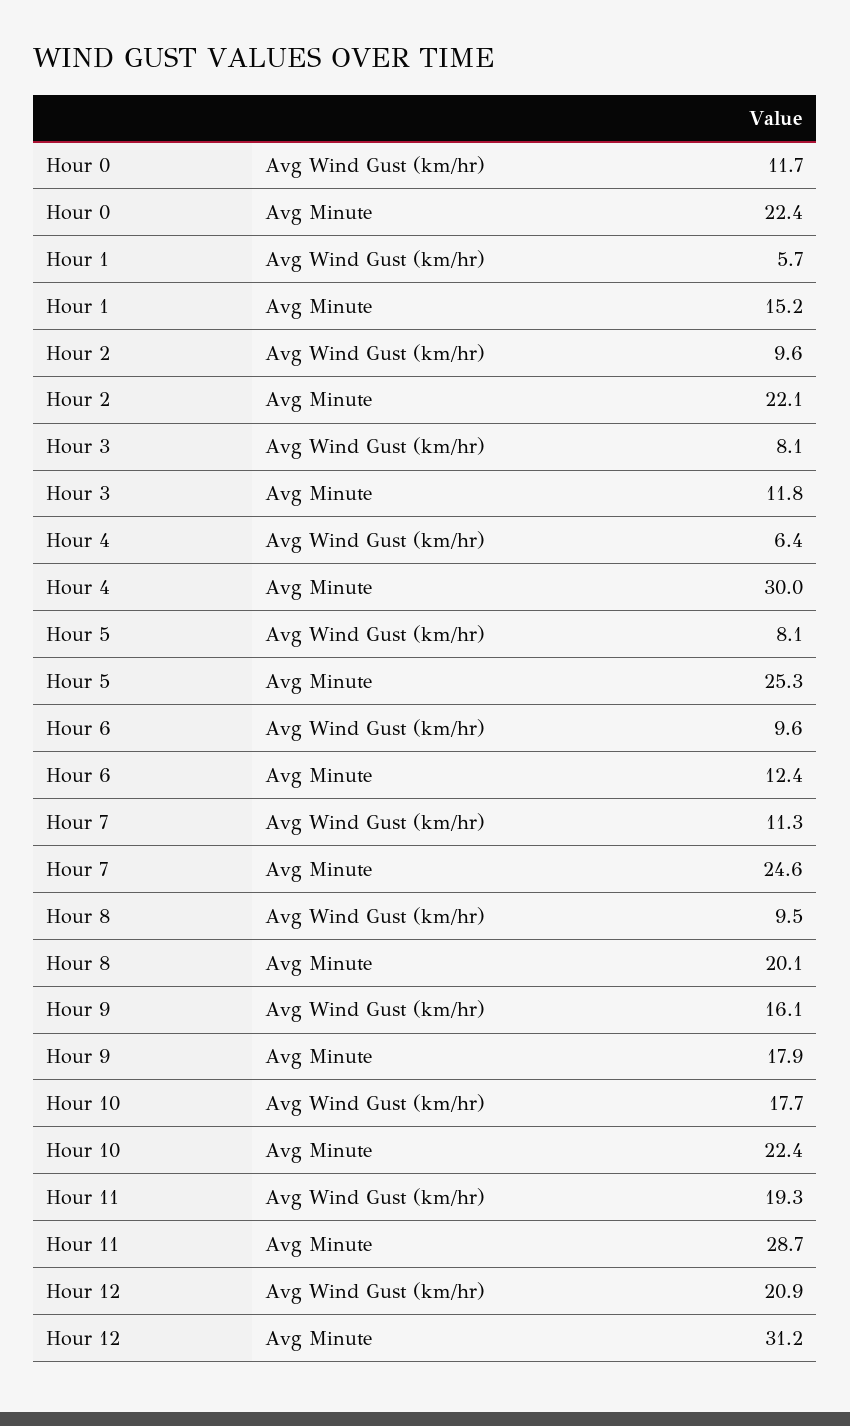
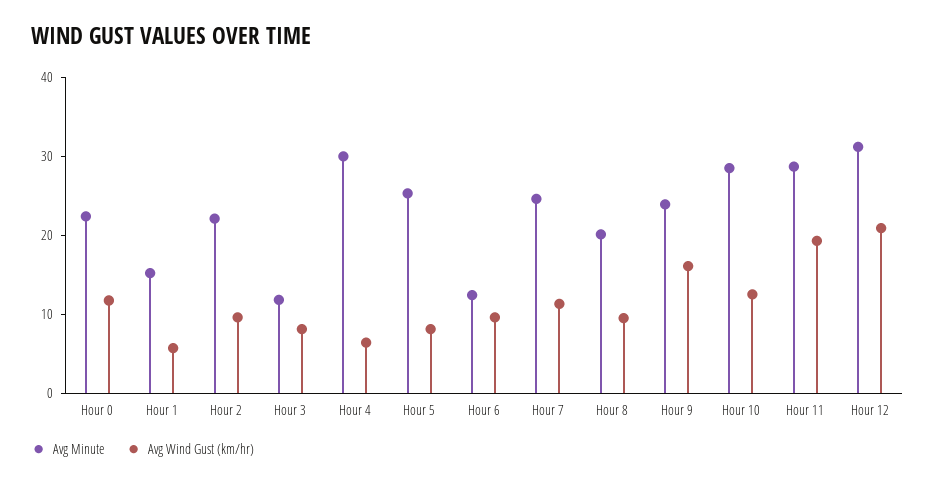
  {
    "Avg Wind Gust (km/hr)": {
      "Hour 0": 11.7,
      "Hour 1": 5.7,
      "Hour 2": 9.6,
      "Hour 3": 8.1,
      "Hour 4": 6.4,
      "Hour 5": 8.1,
      "Hour 6": 9.6,
      "Hour 7": 11.3,
      "Hour 8": 9.5,
      "Hour 9": 16.1,
-     "Hour 10": 17.7,
+     "Hour 10": 12,
      "Hour 11": 19.3,
      "Hour 12": 20.9
    },
    "Avg Minute": {
      "Hour 0": 22.4,
      "Hour 1": 15.2,
      "Hour 2": 22.1,
      "Hour 3": 11.8,
      "Hour 4": 30,
      "Hour 5": 25.3,
      "Hour 6": 12.4,
      "Hour 7": 24.6,
      "Hour 8": 20.1,
-     "Hour 9": 17.9,
+     "Hour 9": 24,
-     "Hour 10": 22.4,
+     "Hour 10": 28,
      "Hour 11": 28.7,
      "Hour 12": 31.2
    }
  }

